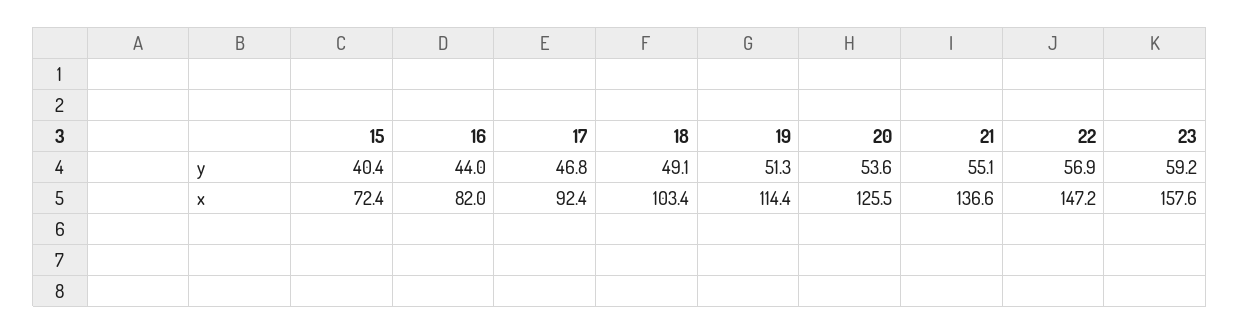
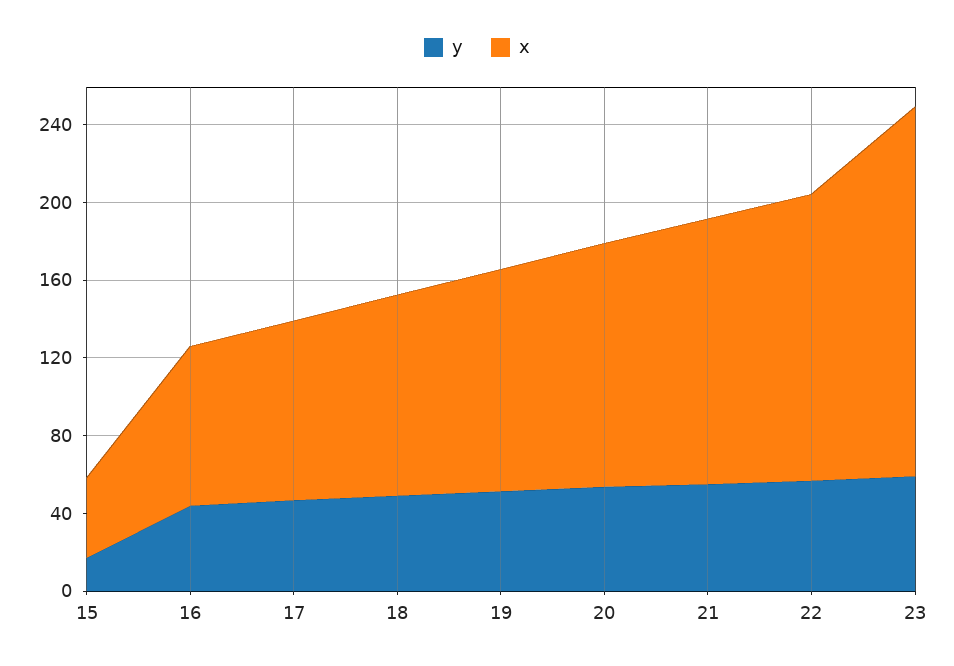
  {
    "y": {
-     "15": 40.4,
+     "15": 20,
      "16": 44,
      "17": 46.8,
      "18": 49.1,
      "19": 51.3,
      "20": 53.6,
      "21": 55.1,
      "22": 56.9,
      "23": 59.2
    },
    "x": {
-     "15": 72.4,
+     "15": 40,
      "16": 82,
      "17": 92.4,
      "18": 103.4,
      "19": 114.4,
      "20": 125.5,
      "21": 136.6,
      "22": 147.2,
-     "23": 157.6
+     "23": 190
    }
  }

